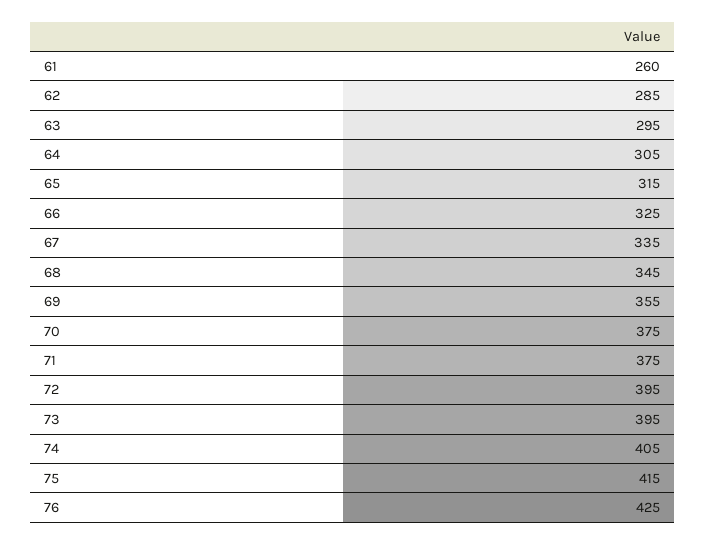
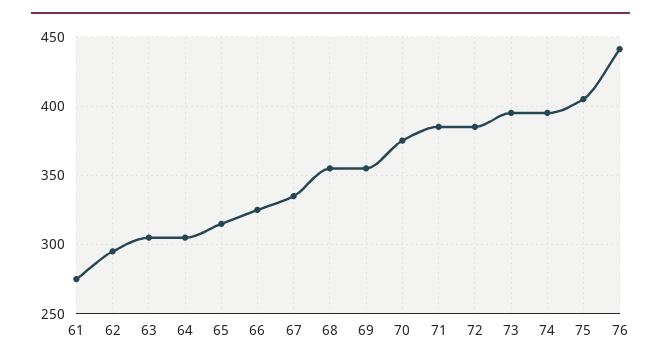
  {
-   "61": 260,
+   "61": 275,
-   "62": 285,
+   "62": 295,
-   "63": 295,
+   "63": 305,
    "64": 305,
    "65": 315,
    "66": 325,
    "67": 335,
-   "68": 345,
+   "68": 355,
    "69": 355,
    "70": 375,
-   "71": 375,
+   "71": 385,
-   "72": 395,
+   "72": 385,
    "73": 395,
-   "74": 405,
+   "74": 395,
-   "75": 415,
+   "75": 405,
-   "76": 425
+   "76": 440
  }

